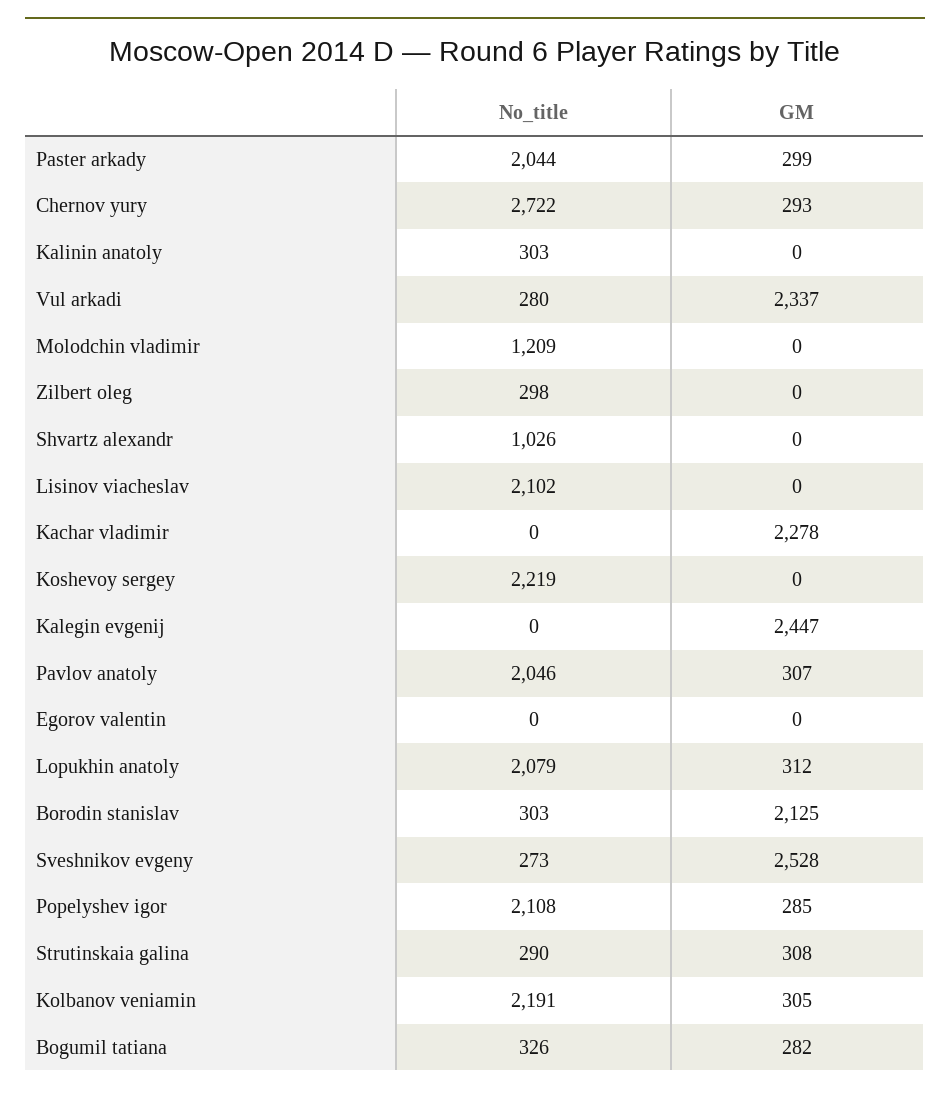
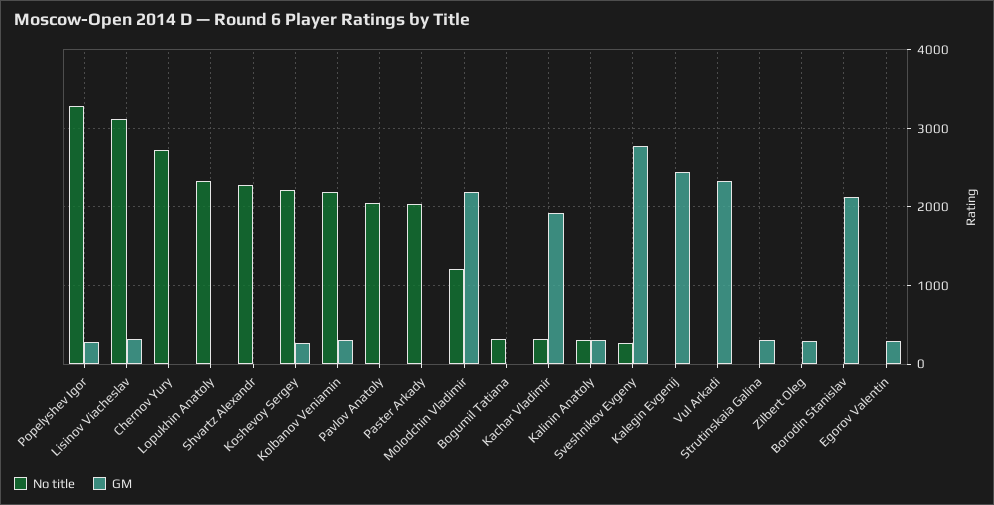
  {
    "No_title": {
      "Paster arkady": 2044,
      "Chernov yury": 2722,
      "Kalinin anatoly": 303,
-     "Vul arkadi": 280,
+     "Vul arkadi": 0,
      "Molodchin vladimir": 1209,
-     "Zilbert oleg": 298,
+     "Zilbert oleg": 0,
-     "Shvartz alexandr": 1026,
+     "Shvartz alexandr": 2300,
-     "Lisinov viacheslav": 2102,
+     "Lisinov viacheslav": 3100,
-     "Kachar vladimir": 0,
+     "Kachar vladimir": 300,
      "Koshevoy sergey": 2219,
      "Kalegin evgenij": 0,
      "Pavlov anatoly": 2046,
      "Egorov valentin": 0,
-     "Lopukhin anatoly": 2079,
+     "Lopukhin anatoly": 2300,
-     "Borodin stanislav": 303,
+     "Borodin stanislav": 0,
      "Sveshnikov evgeny": 273,
-     "Popelyshev igor": 2108,
+     "Popelyshev igor": 3300,
-     "Strutinskaia galina": 290,
+     "Strutinskaia galina": 0,
      "Kolbanov veniamin": 2191,
      "Bogumil tatiana": 326
    },
    "GM": {
-     "Paster arkady": 299,
+     "Paster arkady": 0,
-     "Chernov yury": 293,
+     "Chernov yury": 0,
-     "Kalinin anatoly": 0,
+     "Kalinin anatoly": 300,
      "Vul arkadi": 2337,
-     "Molodchin vladimir": 0,
+     "Molodchin vladimir": 2200,
-     "Zilbert oleg": 0,
+     "Zilbert oleg": 300,
      "Shvartz alexandr": 0,
-     "Lisinov viacheslav": 0,
+     "Lisinov viacheslav": 300,
-     "Kachar vladimir": 2278,
+     "Kachar vladimir": 1900,
-     "Koshevoy sergey": 0,
+     "Koshevoy sergey": 300,
      "Kalegin evgenij": 2447,
-     "Pavlov anatoly": 307,
+     "Pavlov anatoly": 0,
-     "Egorov valentin": 0,
+     "Egorov valentin": 300,
-     "Lopukhin anatoly": 312,
+     "Lopukhin anatoly": 0,
      "Borodin stanislav": 2125,
-     "Sveshnikov evgeny": 2528,
+     "Sveshnikov evgeny": 2800,
      "Popelyshev igor": 285,
      "Strutinskaia galina": 308,
      "Kolbanov veniamin": 305,
-     "Bogumil tatiana": 282
+     "Bogumil tatiana": 0
    }
  }

